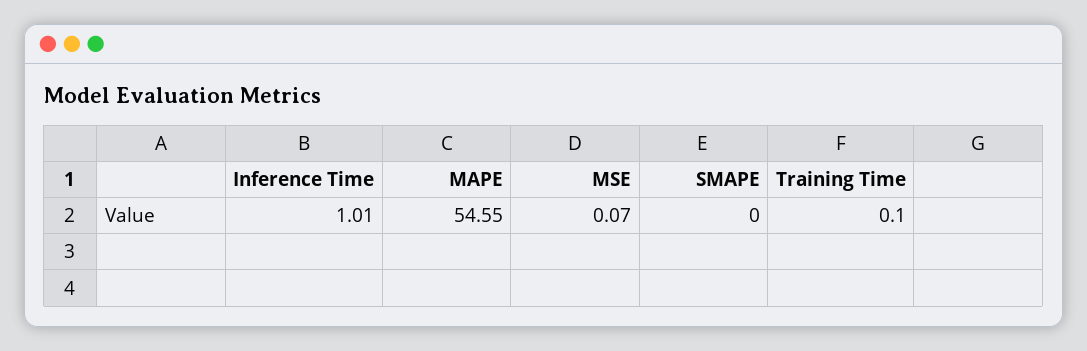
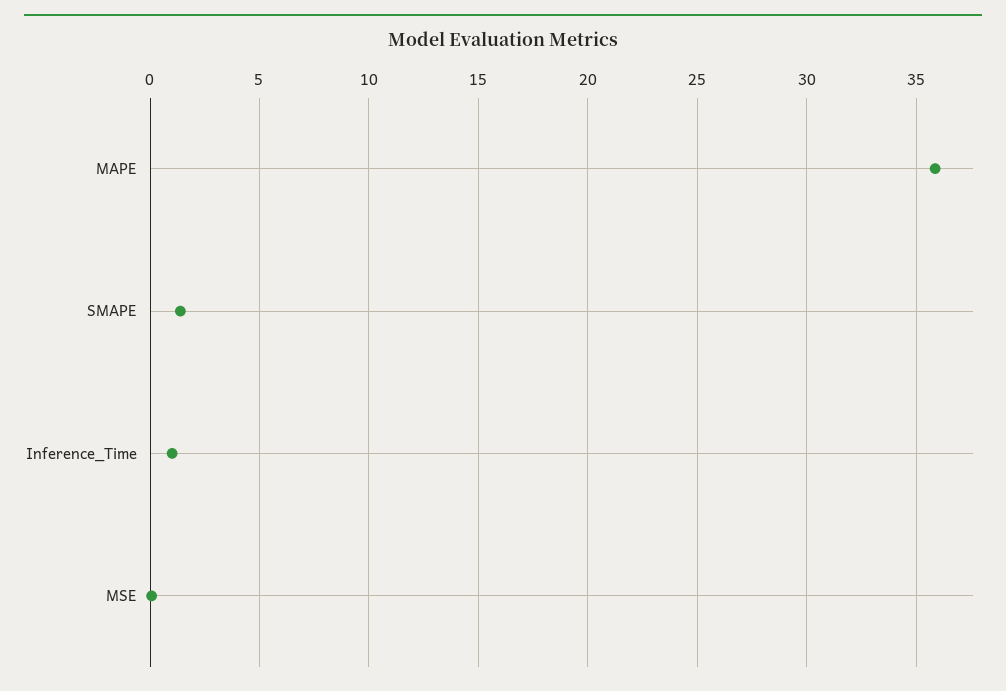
  {
    "Inference Time": 1.01,
-   "MAPE": 54.55,
+   "MAPE": 36,
    "MSE": 0.07,
-   "SMAPE": 0,
+   "SMAPE": 1.5
-   "Training Time": 0.1
  }

